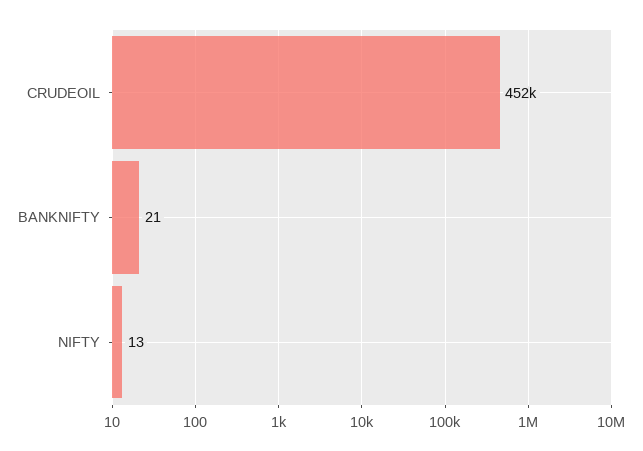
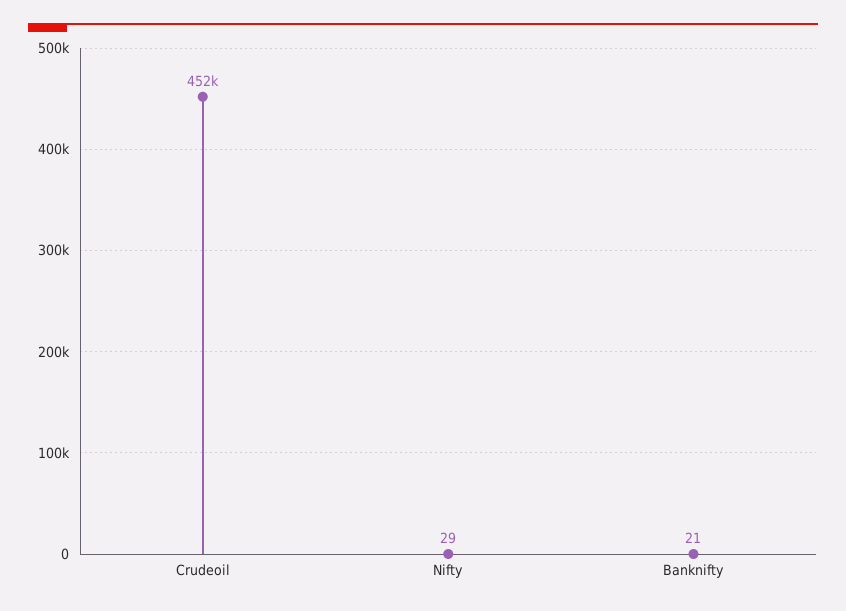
  {
    "CRUDEOIL": 452000,
    "BANKNIFTY": 21,
-   "NIFTY": 13
+   "NIFTY": 29
  }

